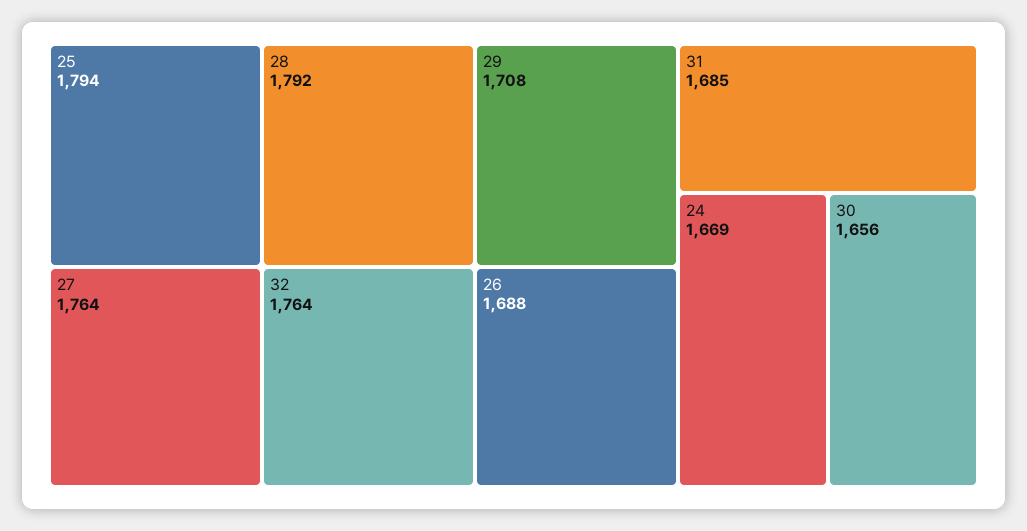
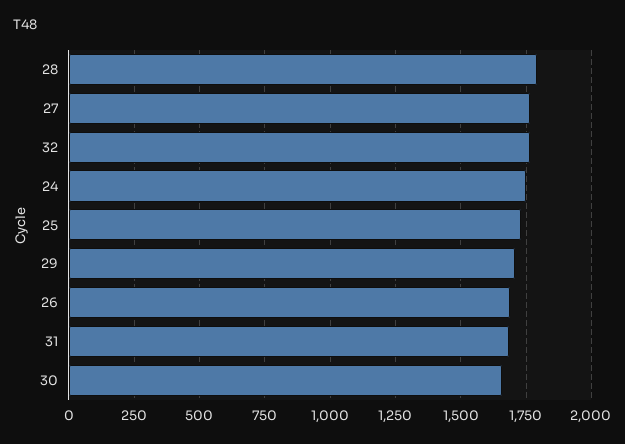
  {
-   "25": 1794,
+   "25": 1725,
    "28": 1792,
    "27": 1764,
    "32": 1764,
    "29": 1708,
    "26": 1688,
    "31": 1685,
-   "24": 1669,
+   "24": 1750,
    "30": 1656
  }

